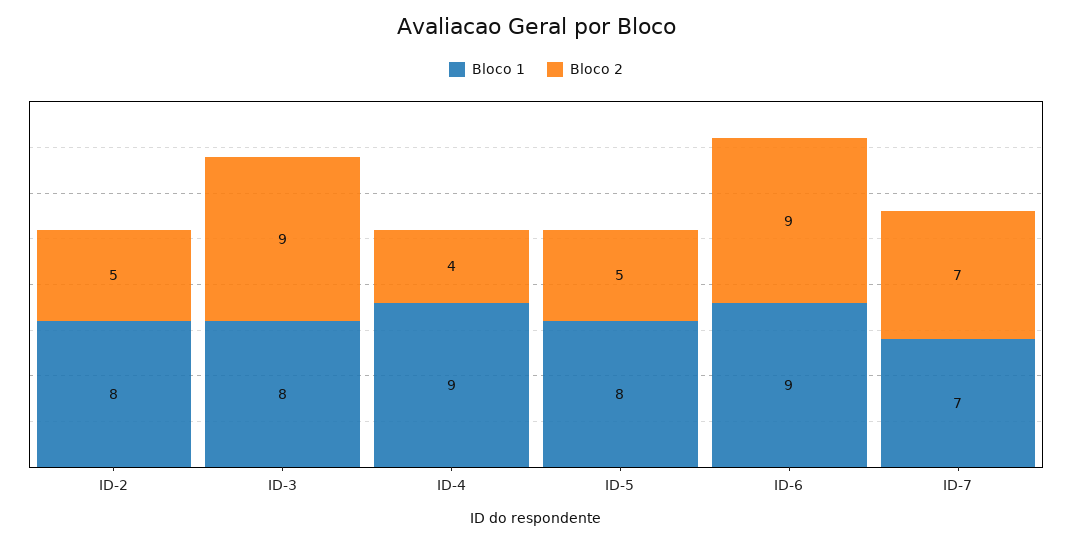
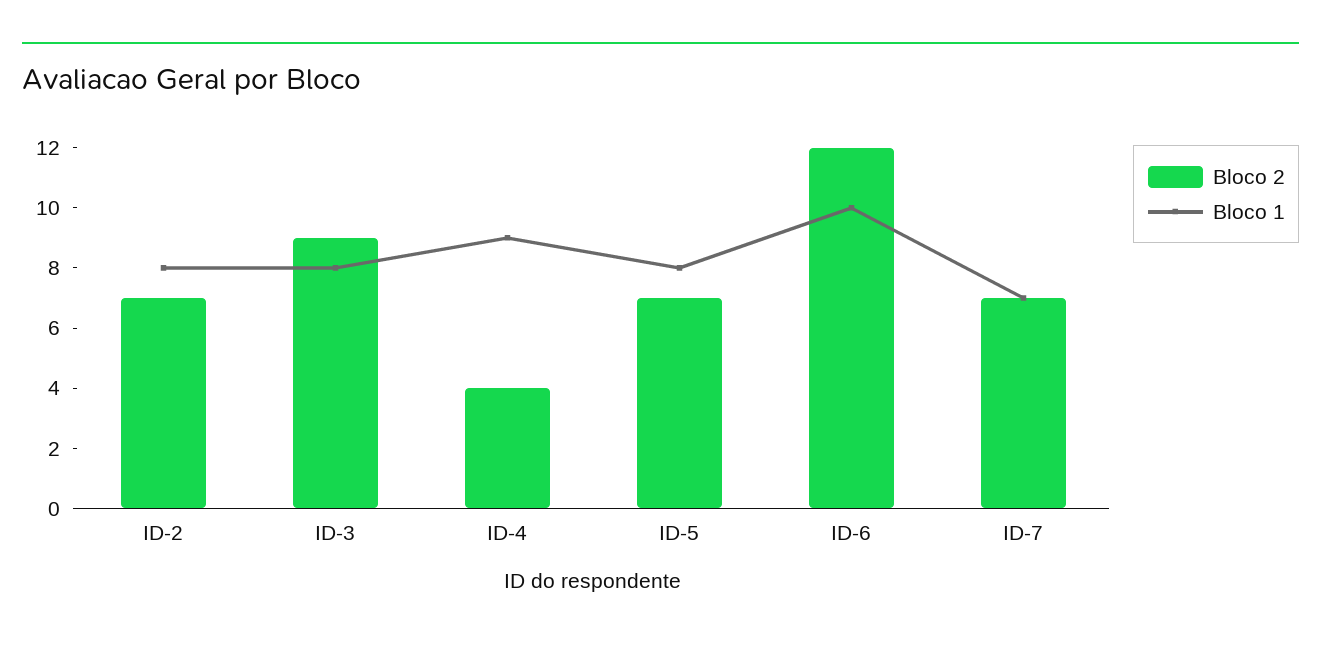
  {
    "Bloco 1": {
      "ID-2": 8,
      "ID-3": 8,
      "ID-4": 9,
      "ID-5": 8,
-     "ID-6": 9,
+     "ID-6": 10,
      "ID-7": 7
    },
    "Bloco 2": {
-     "ID-2": 5,
+     "ID-2": 7,
      "ID-3": 9,
      "ID-4": 4,
-     "ID-5": 5,
+     "ID-5": 7,
-     "ID-6": 9,
+     "ID-6": 12,
      "ID-7": 7
    }
  }

